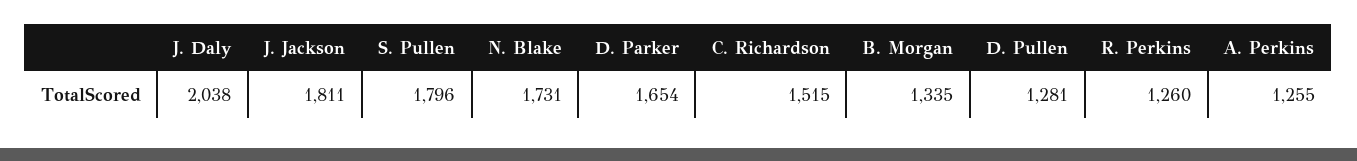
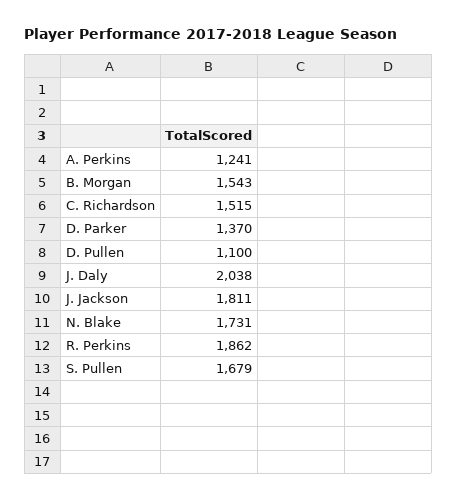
  {
    "J. Daly": 2038,
    "J. Jackson": 1811,
-   "S. Pullen": 1796,
+   "S. Pullen": 1679,
    "N. Blake": 1731,
-   "D. Parker": 1654,
+   "D. Parker": 1370,
    "C. Richardson": 1515,
-   "B. Morgan": 1335,
+   "B. Morgan": 1543,
-   "D. Pullen": 1281,
+   "D. Pullen": 1100,
-   "R. Perkins": 1260,
+   "R. Perkins": 1862,
-   "A. Perkins": 1255
+   "A. Perkins": 1241
  }

